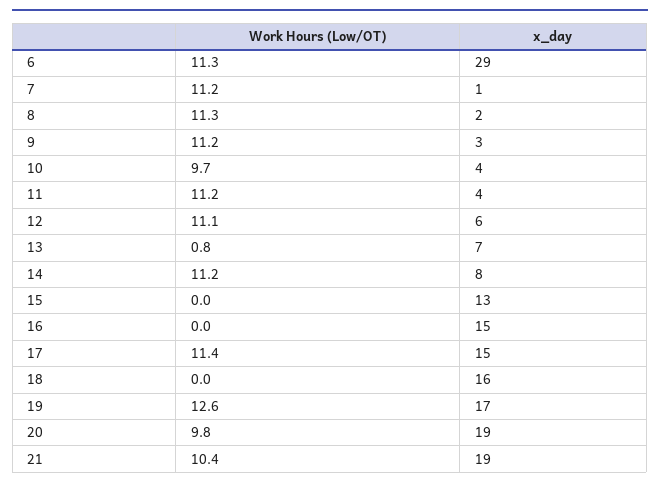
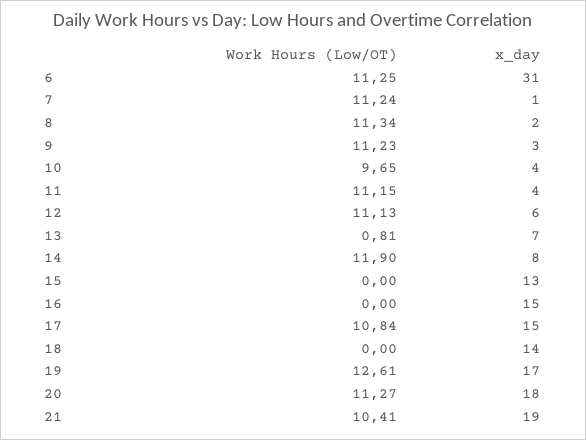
  {
    "Work Hours (Low/OT)": {
      "6": 11.25,
      "7": 11.24,
      "8": 11.34,
      "9": 11.23,
      "10": 9.65,
      "11": 11.15,
      "12": 11.13,
      "13": 0.81,
-     "14": 11.2,
+     "14": 11.9,
      "15": 0,
      "16": 0,
-     "17": 11.4,
+     "17": 10.84,
      "18": 0,
      "19": 12.61,
-     "20": 9.8,
+     "20": 11.27,
      "21": 10.41
    },
    "x_day": {
-     "6": 29,
+     "6": 31,
      "7": 1,
      "8": 2,
      "9": 3,
      "10": 4,
      "11": 4,
      "12": 6,
      "13": 7,
      "14": 8,
      "15": 13,
      "16": 15,
      "17": 15,
-     "18": 16,
+     "18": 14,
      "19": 17,
-     "20": 19,
+     "20": 18,
      "21": 19
    }
  }

